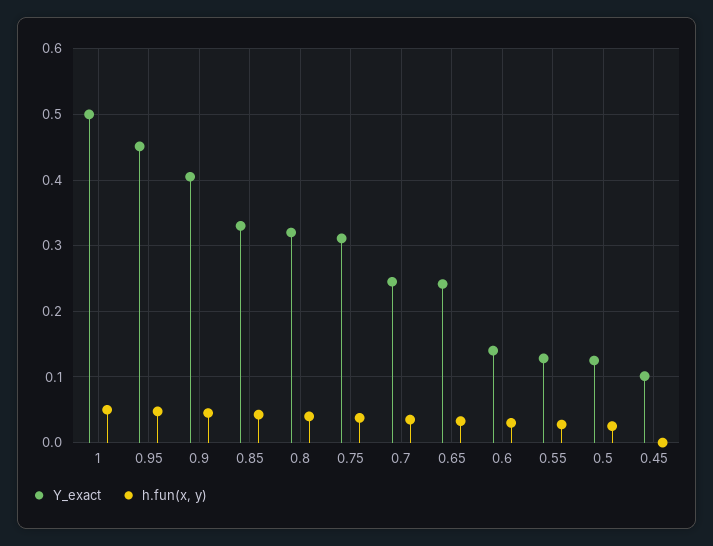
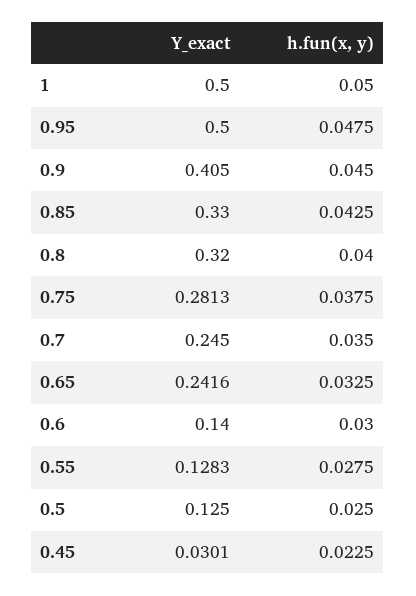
  {
    "Y_exact": {
      "1": 0.5,
-     "0.95": 0.45,
+     "0.95": 0.5,
      "0.9": 0.405,
      "0.85": 0.33,
      "0.8": 0.32,
-     "0.75": 0.31,
+     "0.75": 0.2813,
      "0.7": 0.245,
      "0.65": 0.2416,
      "0.6": 0.14,
      "0.55": 0.1283,
      "0.5": 0.125,
-     "0.45": 0.1
+     "0.45": 0.0301
    },
    "h.fun(x, y)": {
      "1": 0.05,
      "0.95": 0.0475,
      "0.9": 0.045,
      "0.85": 0.0425,
      "0.8": 0.04,
      "0.75": 0.0375,
      "0.7": 0.035,
      "0.65": 0.0325,
      "0.6": 0.03,
      "0.55": 0.0275,
      "0.5": 0.025,
-     "0.45": 0
+     "0.45": 0.0225
    }
  }

